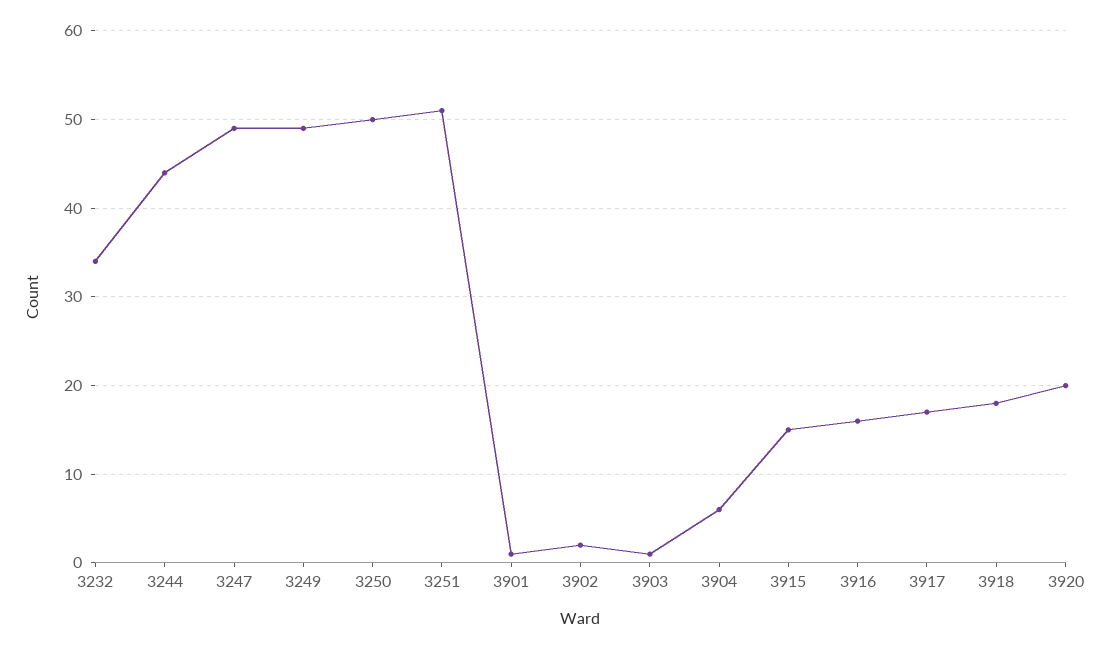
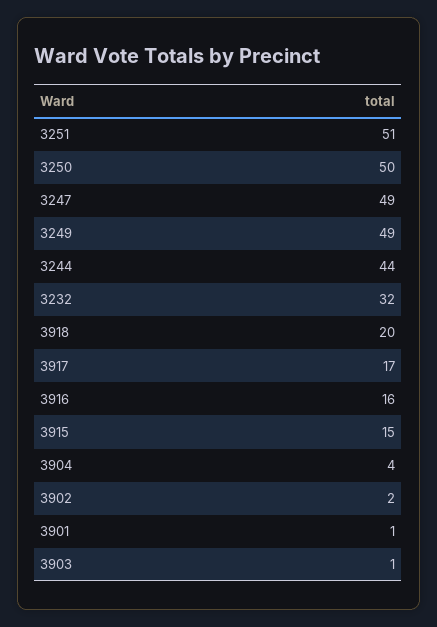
  {
-   "3232": 34,
+   "3232": 32,
    "3244": 44,
    "3247": 49,
    "3249": 49,
    "3250": 50,
    "3251": 51,
    "3901": 1,
    "3902": 2,
    "3903": 1,
-   "3904": 6,
+   "3904": 4,
    "3915": 15,
    "3916": 16,
    "3917": 17,
-   "3918": 18,
+   "3918": 20
-   "3920": 20
  }

